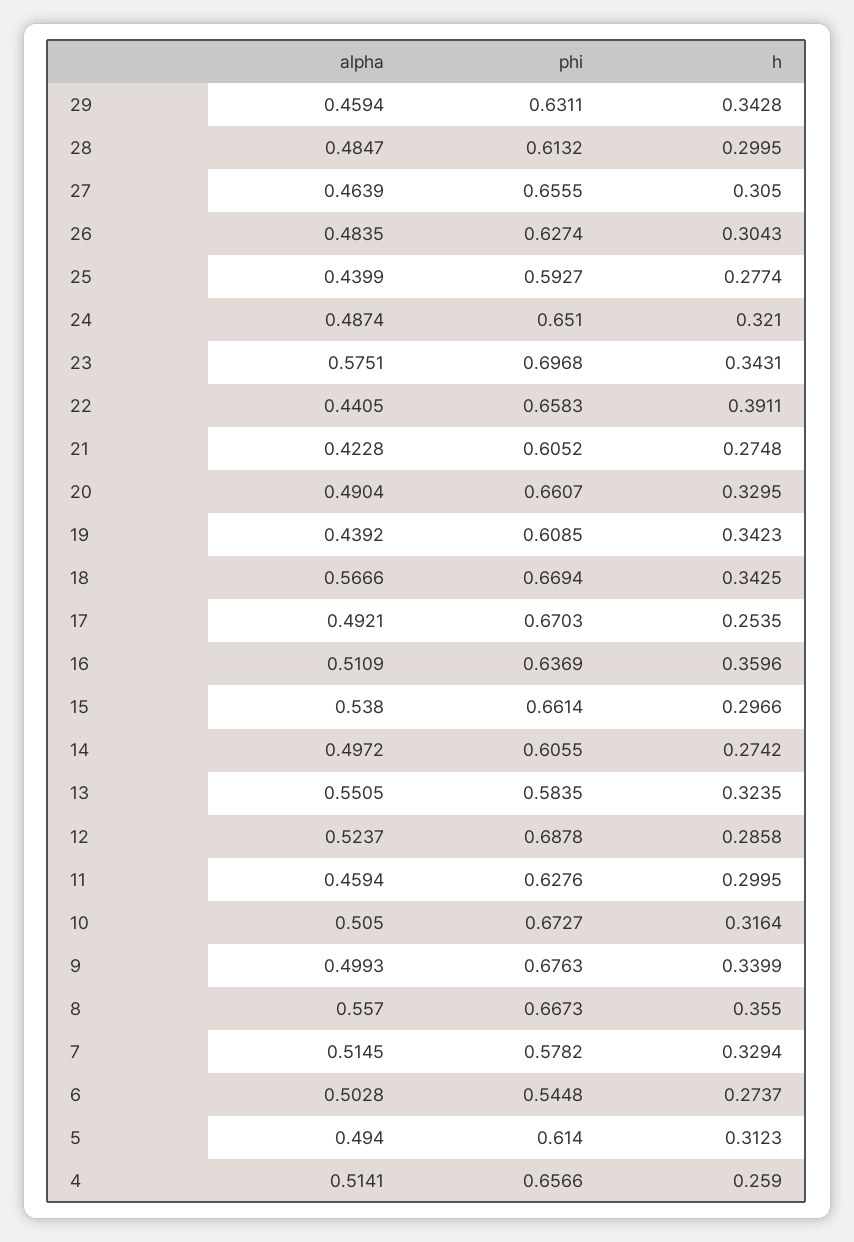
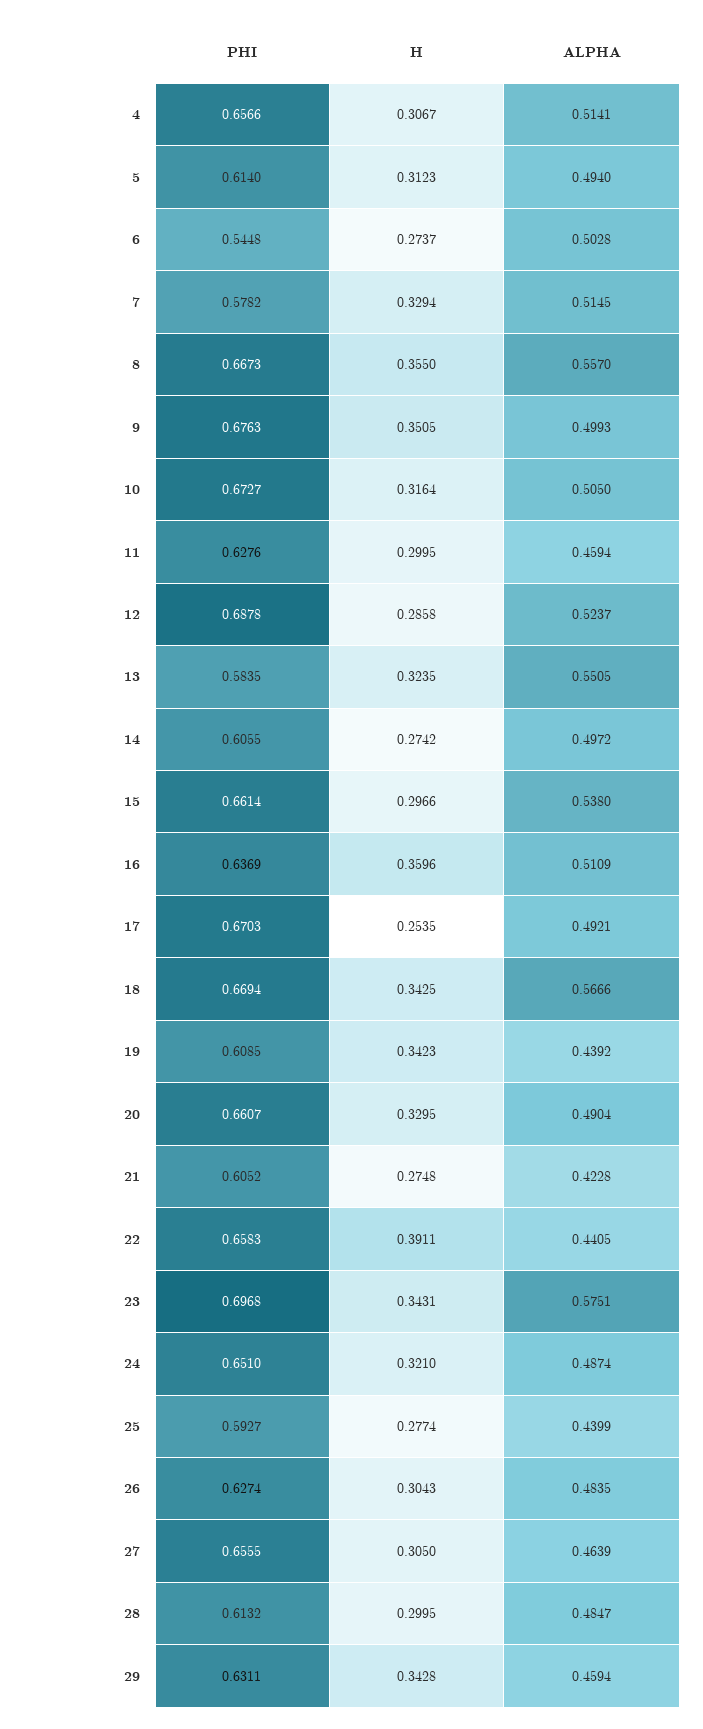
  {
    "alpha": {
      "29": 0.4594,
      "28": 0.4847,
      "27": 0.4639,
      "26": 0.4835,
      "25": 0.4399,
      "24": 0.4874,
      "23": 0.5751,
      "22": 0.4405,
      "21": 0.4228,
      "20": 0.4904,
      "19": 0.4392,
      "18": 0.5666,
      "17": 0.4921,
      "16": 0.5109,
      "15": 0.538,
      "14": 0.4972,
      "13": 0.5505,
      "12": 0.5237,
      "11": 0.4594,
      "10": 0.505,
      "9": 0.4993,
      "8": 0.557,
      "7": 0.5145,
      "6": 0.5028,
      "5": 0.494,
      "4": 0.5141
    },
    "phi": {
      "29": 0.6311,
      "28": 0.6132,
      "27": 0.6555,
      "26": 0.6274,
      "25": 0.5927,
      "24": 0.651,
      "23": 0.6968,
      "22": 0.6583,
      "21": 0.6052,
      "20": 0.6607,
      "19": 0.6085,
      "18": 0.6694,
      "17": 0.6703,
      "16": 0.6369,
      "15": 0.6614,
      "14": 0.6055,
      "13": 0.5835,
      "12": 0.6878,
      "11": 0.6276,
      "10": 0.6727,
      "9": 0.6763,
      "8": 0.6673,
      "7": 0.5782,
      "6": 0.5448,
      "5": 0.614,
      "4": 0.6566
    },
    "h": {
      "29": 0.3428,
      "28": 0.2995,
      "27": 0.305,
      "26": 0.3043,
      "25": 0.2774,
      "24": 0.321,
      "23": 0.3431,
      "22": 0.3911,
      "21": 0.2748,
      "20": 0.3295,
      "19": 0.3423,
      "18": 0.3425,
      "17": 0.2535,
      "16": 0.3596,
      "15": 0.2966,
      "14": 0.2742,
      "13": 0.3235,
      "12": 0.2858,
      "11": 0.2995,
      "10": 0.3164,
-     "9": 0.3399,
+     "9": 0.3505,
      "8": 0.355,
      "7": 0.3294,
      "6": 0.2737,
      "5": 0.3123,
-     "4": 0.259
+     "4": 0.3067
    }
  }

